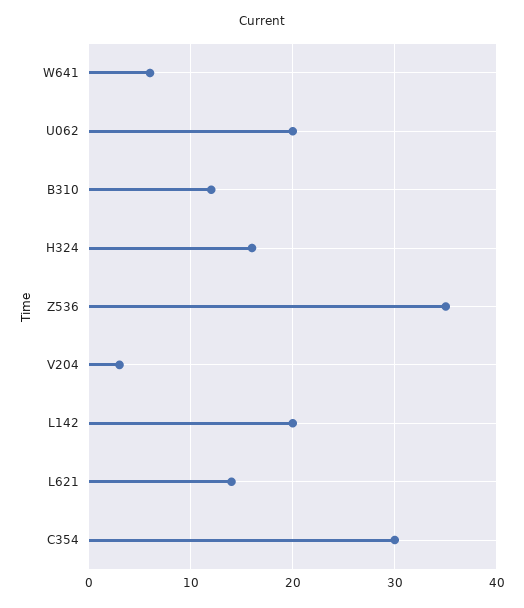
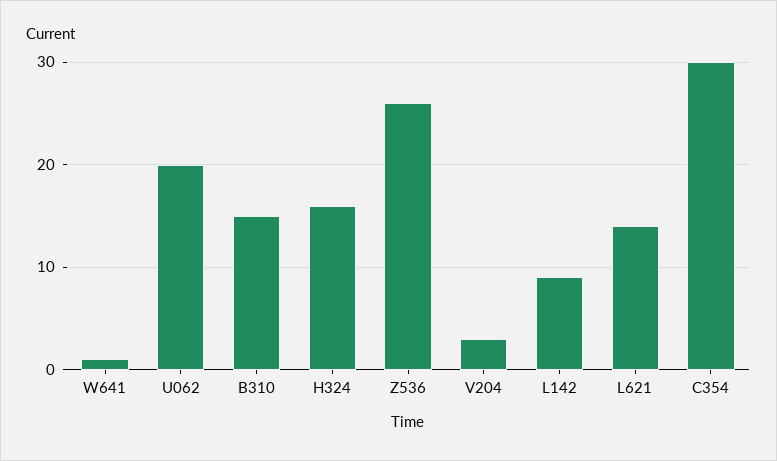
  {
-   "W641": 6,
+   "W641": 1,
    "U062": 20,
-   "B310": 12,
+   "B310": 15,
    "H324": 16,
-   "Z536": 35,
+   "Z536": 26,
    "V204": 3,
-   "L142": 20,
+   "L142": 9,
    "L621": 14,
    "C354": 30
  }

